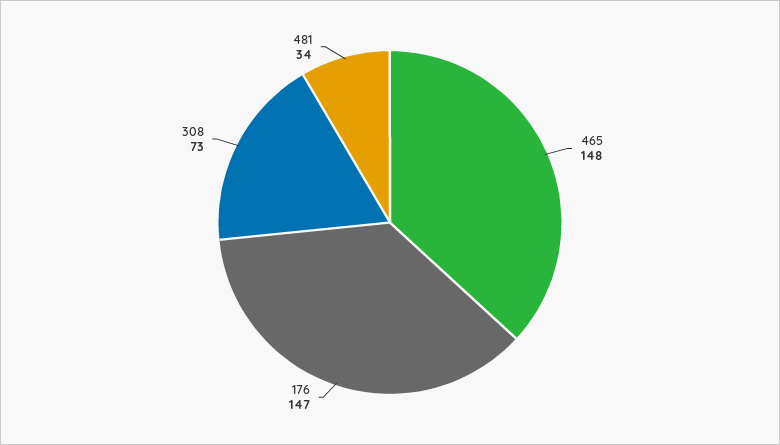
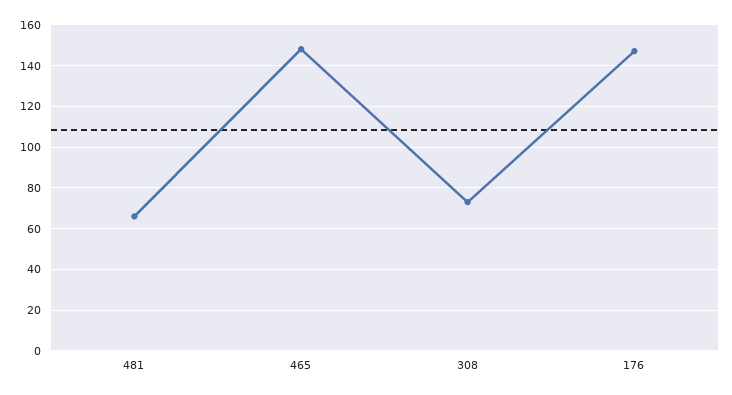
  {
    "465": 148,
    "176": 147,
    "308": 73,
-   "481": 34
+   "481": 65
  }

